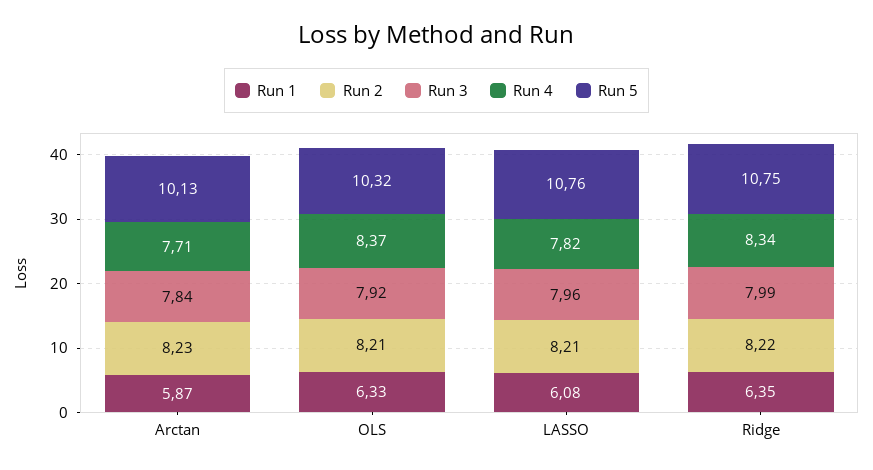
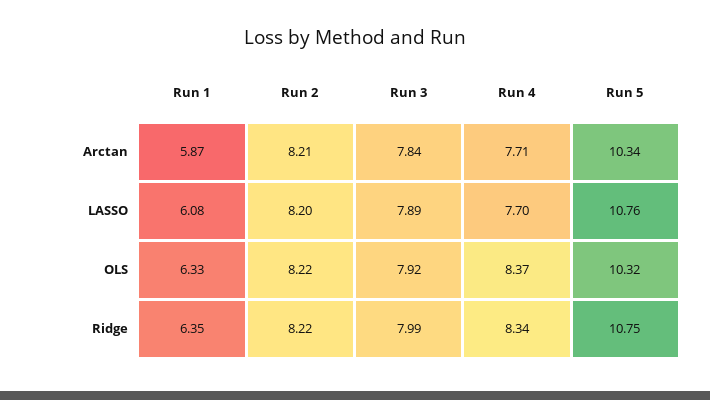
  {
    "Run 1": {
      "Arctan": 5.87,
      "OLS": 6.33,
      "LASSO": 6.08,
      "Ridge": 6.35
    },
    "Run 2": {
-     "Arctan": 8.23,
+     "Arctan": 8.21,
-     "OLS": 8.21,
+     "OLS": 8.22,
-     "LASSO": 8.21,
+     "LASSO": 8.2,
      "Ridge": 8.22
    },
    "Run 3": {
      "Arctan": 7.84,
      "OLS": 7.92,
-     "LASSO": 7.96,
+     "LASSO": 7.89,
      "Ridge": 7.99
    },
    "Run 4": {
      "Arctan": 7.71,
      "OLS": 8.37,
-     "LASSO": 7.82,
+     "LASSO": 7.7,
      "Ridge": 8.34
    },
    "Run 5": {
-     "Arctan": 10.13,
+     "Arctan": 10.34,
      "OLS": 10.32,
      "LASSO": 10.76,
      "Ridge": 10.75
    }
  }

